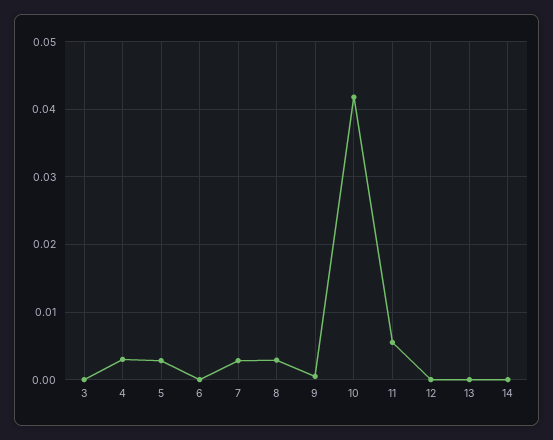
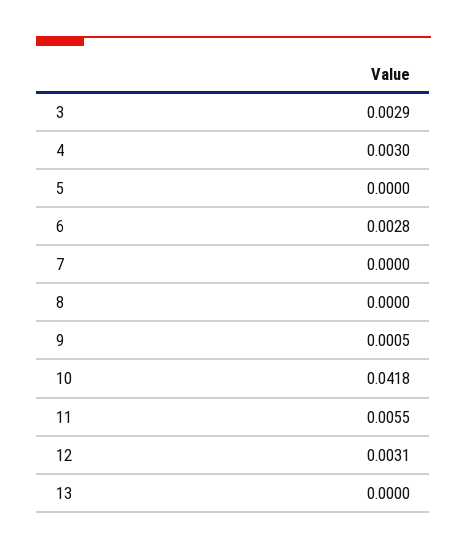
  {
-   "3": 0,
+   "3": 0.0029,
    "4": 0.003,
-   "5": 0.003,
+   "5": 0,
-   "6": 0,
+   "6": 0.0028,
-   "7": 0.003,
+   "7": 0,
-   "8": 0.003,
+   "8": 0,
    "9": 0.0005,
    "10": 0.0418,
    "11": 0.0055,
-   "12": 0,
+   "12": 0.0031,
-   "13": 0,
+   "13": 0
-   "14": 0
  }

